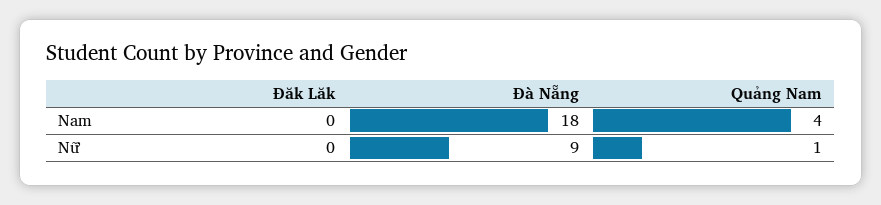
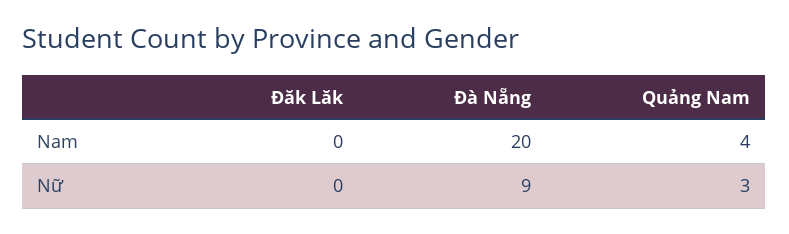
  {
    "Đăk Lăk": {
      "Nam": 0,
      "Nữ": 0
    },
    "Đà Nẵng": {
-     "Nam": 18,
+     "Nam": 20,
      "Nữ": 9
    },
    "Quảng Nam": {
      "Nam": 4,
-     "Nữ": 1
+     "Nữ": 3
    }
  }

